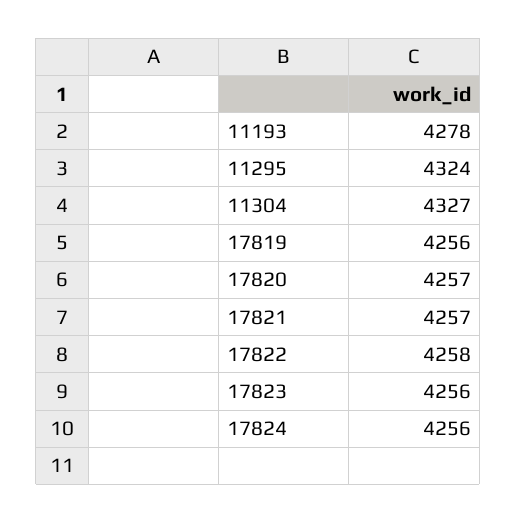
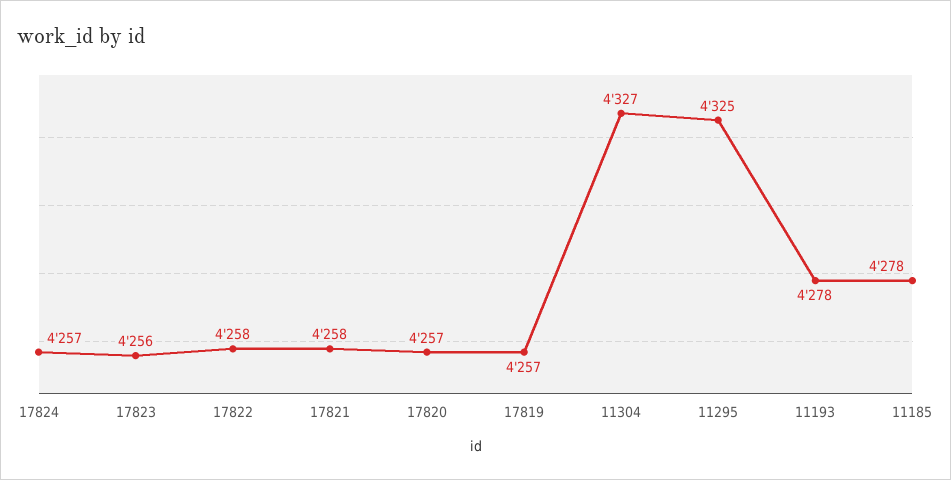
  {
    "11193": 4278,
-   "11295": 4324,
+   "11295": 4325,
    "11304": 4327,
-   "17819": 4256,
+   "17819": 4257,
    "17820": 4257,
-   "17821": 4257,
+   "17821": 4258,
    "17822": 4258,
    "17823": 4256,
-   "17824": 4256
+   "17824": 4257,
+   "11185": 4278
  }

